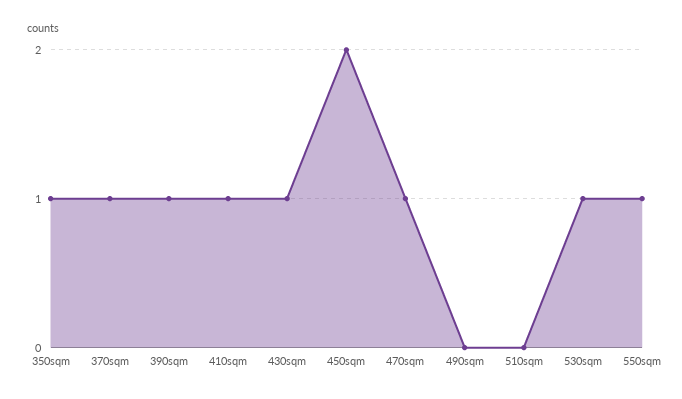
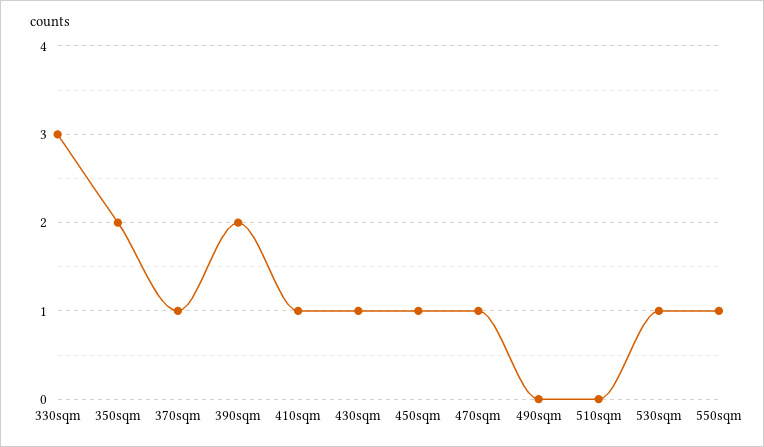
  {
-   "350sqm": 1,
+   "350sqm": 2,
    "370sqm": 1,
-   "390sqm": 1,
+   "390sqm": 2,
    "410sqm": 1,
    "430sqm": 1,
-   "450sqm": 2,
+   "450sqm": 1,
    "470sqm": 1,
    "490sqm": 0,
    "510sqm": 0,
    "530sqm": 1,
-   "550sqm": 1
+   "550sqm": 1,
+   "330sqm": 3
  }

